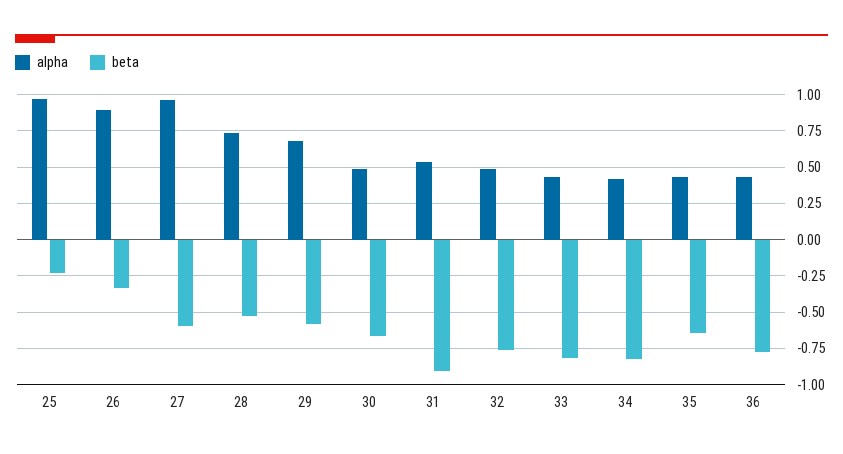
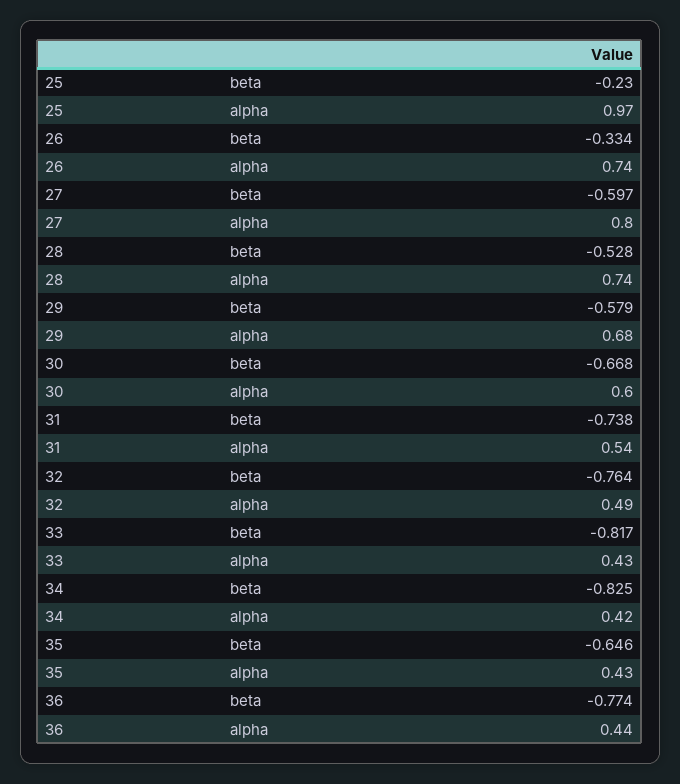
  {
    "alpha": {
      "25": 0.97,
-     "26": 0.9,
+     "26": 0.74,
-     "27": 0.95,
+     "27": 0.8,
      "28": 0.74,
      "29": 0.68,
-     "30": 0.5,
+     "30": 0.6,
      "31": 0.54,
      "32": 0.49,
      "33": 0.43,
      "34": 0.42,
      "35": 0.43,
      "36": 0.44
    },
    "beta": {
      "25": -0.23,
      "26": -0.334,
      "27": -0.597,
      "28": -0.528,
      "29": -0.579,
      "30": -0.668,
-     "31": -0.9,
+     "31": -0.738,
      "32": -0.764,
      "33": -0.817,
      "34": -0.825,
      "35": -0.646,
      "36": -0.774
    }
  }

